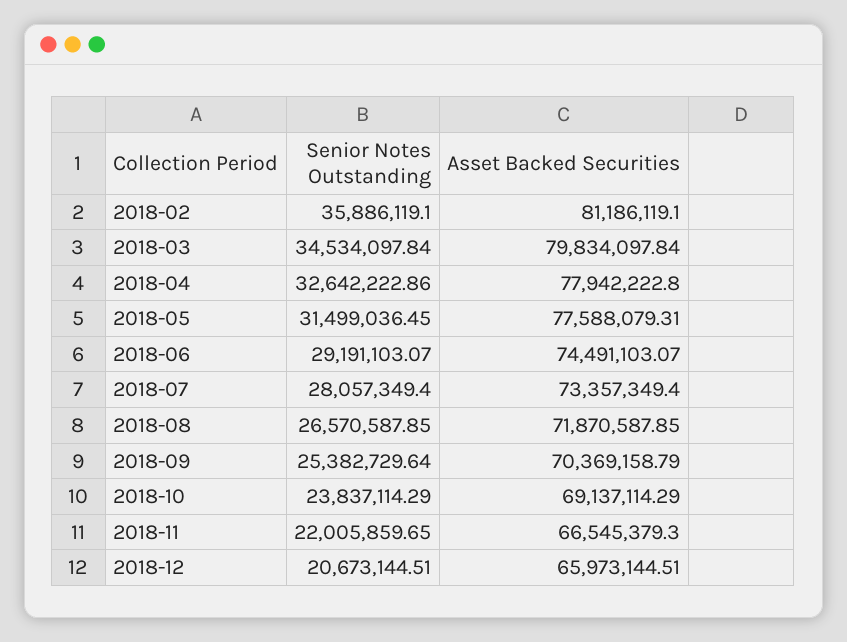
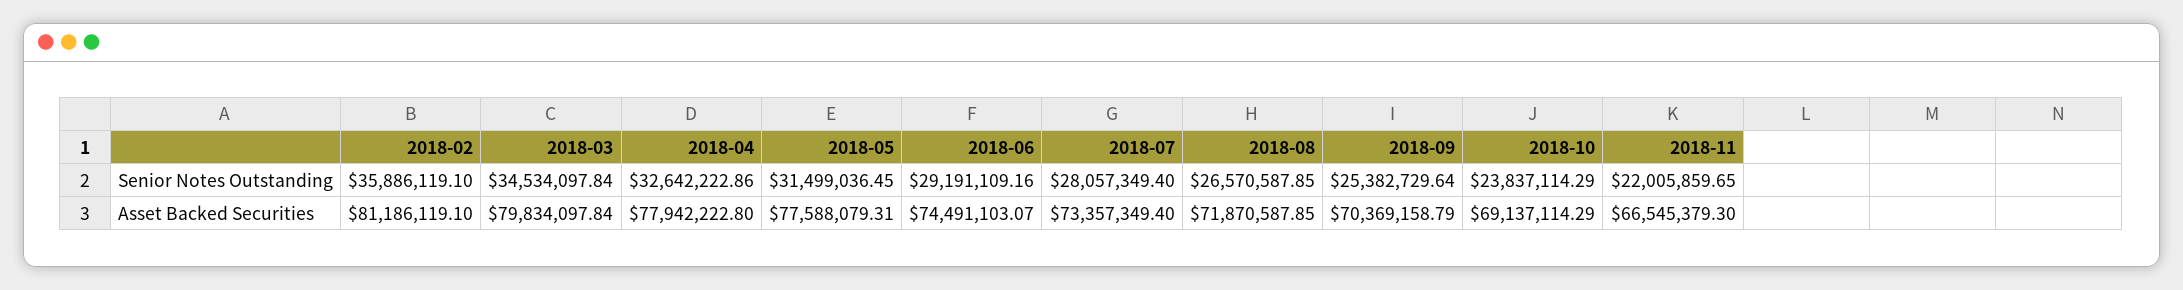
  {
    "Senior Notes Outstanding": {
      "2018-02": 35886119.1,
      "2018-03": 34534097.84,
      "2018-04": 32642222.86,
      "2018-05": 31499036.45,
-     "2018-06": 29191103.07,
+     "2018-06": 29191109.16,
      "2018-07": 28057349.4,
      "2018-08": 26570587.85,
      "2018-09": 25382729.64,
      "2018-10": 23837114.29,
-     "2018-11": 22005859.65,
+     "2018-11": 22005859.65
-     "2018-12": 20673144.51
    },
    "Asset Backed Securities": {
      "2018-02": 81186119.1,
      "2018-03": 79834097.84,
      "2018-04": 77942222.8,
      "2018-05": 77588079.31,
      "2018-06": 74491103.07,
      "2018-07": 73357349.4,
      "2018-08": 71870587.85,
      "2018-09": 70369158.79,
      "2018-10": 69137114.29,
-     "2018-11": 66545379.3,
+     "2018-11": 66545379.3
-     "2018-12": 65973144.51
    }
  }

